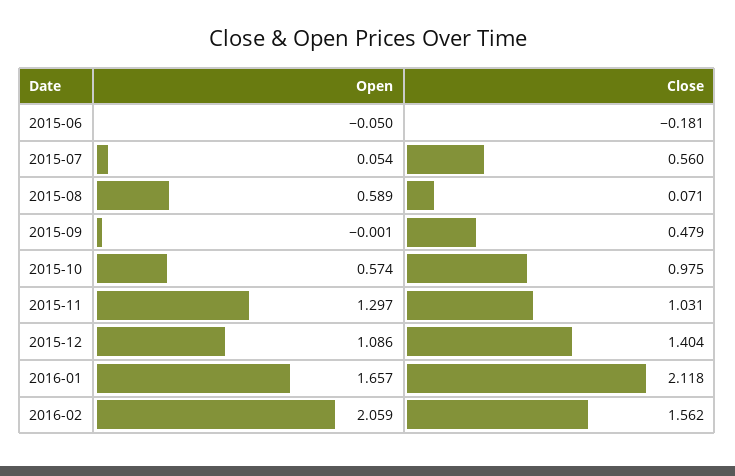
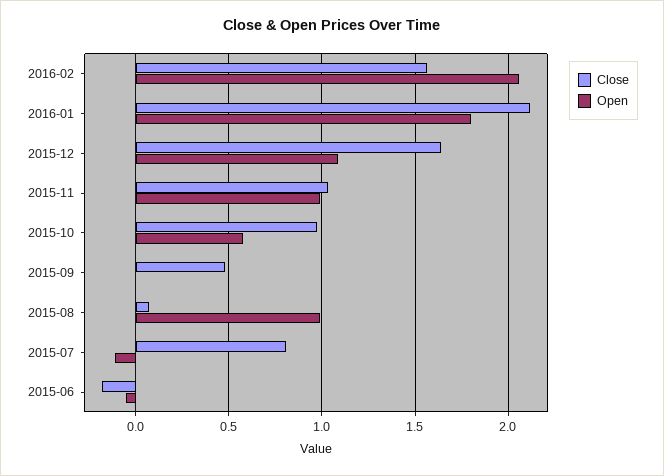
  {
    "Open": {
      "2015-06": -0.05,
-     "2015-07": 0.054,
+     "2015-07": -0.1,
-     "2015-08": 0.589,
+     "2015-08": 1,
      "2015-09": -0.001,
      "2015-10": 0.574,
-     "2015-11": 1.297,
+     "2015-11": 1,
      "2015-12": 1.086,
-     "2016-01": 1.657,
+     "2016-01": 1.8,
      "2016-02": 2.059
    },
    "Close": {
      "2015-06": -0.181,
-     "2015-07": 0.56,
+     "2015-07": 0.8,
      "2015-08": 0.071,
      "2015-09": 0.479,
      "2015-10": 0.975,
      "2015-11": 1.031,
-     "2015-12": 1.404,
+     "2015-12": 1.65,
      "2016-01": 2.118,
      "2016-02": 1.562
    }
  }

